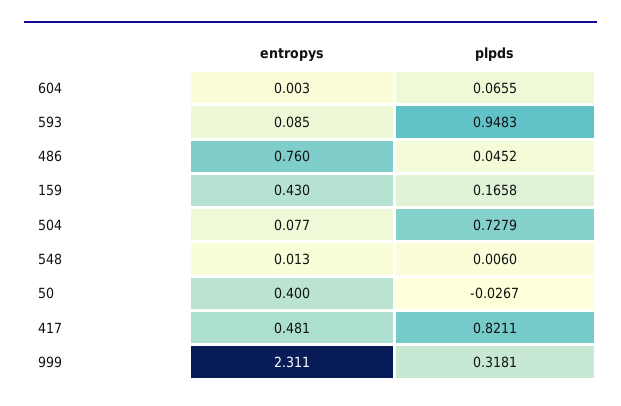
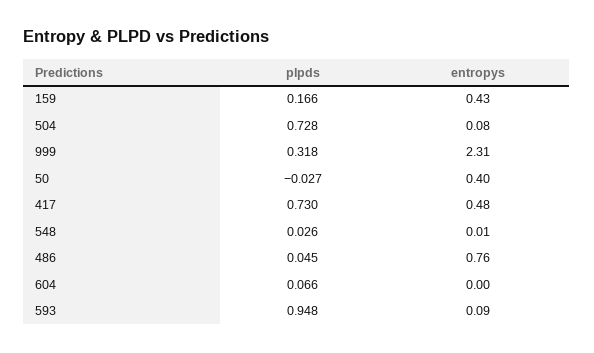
  {
    "entropys": {
      "604": 0.003,
      "593": 0.085,
      "486": 0.76,
      "159": 0.43,
      "504": 0.077,
      "548": 0.013,
      "50": 0.4,
      "417": 0.481,
      "999": 2.311
    },
    "plpds": {
      "604": 0.0655,
      "593": 0.9483,
      "486": 0.0452,
      "159": 0.1658,
      "504": 0.7279,
-     "548": 0.006,
+     "548": 0.026,
      "50": -0.0267,
-     "417": 0.8211,
+     "417": 0.73,
      "999": 0.3181
    }
  }

